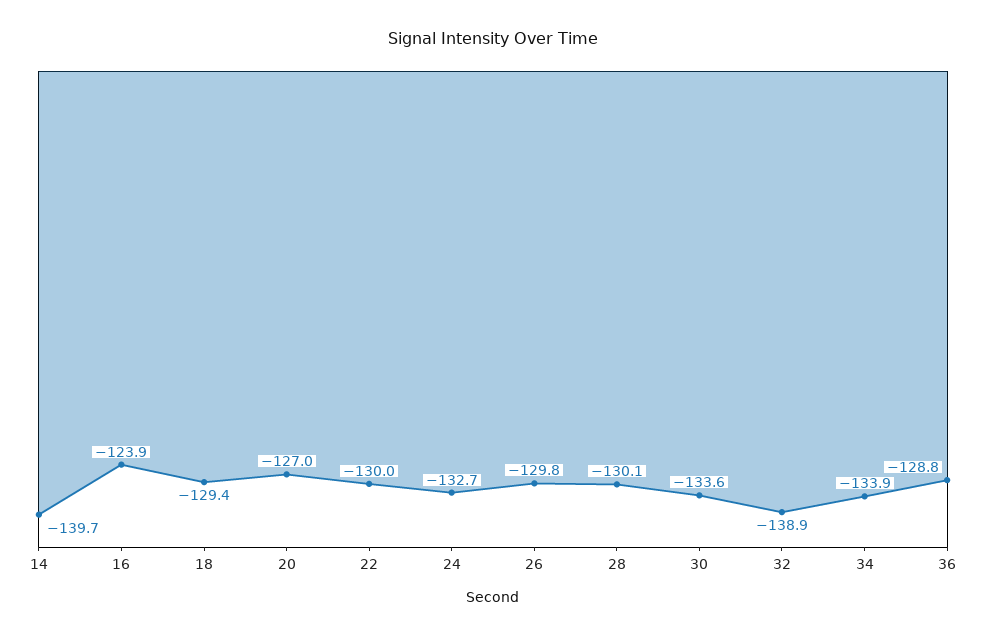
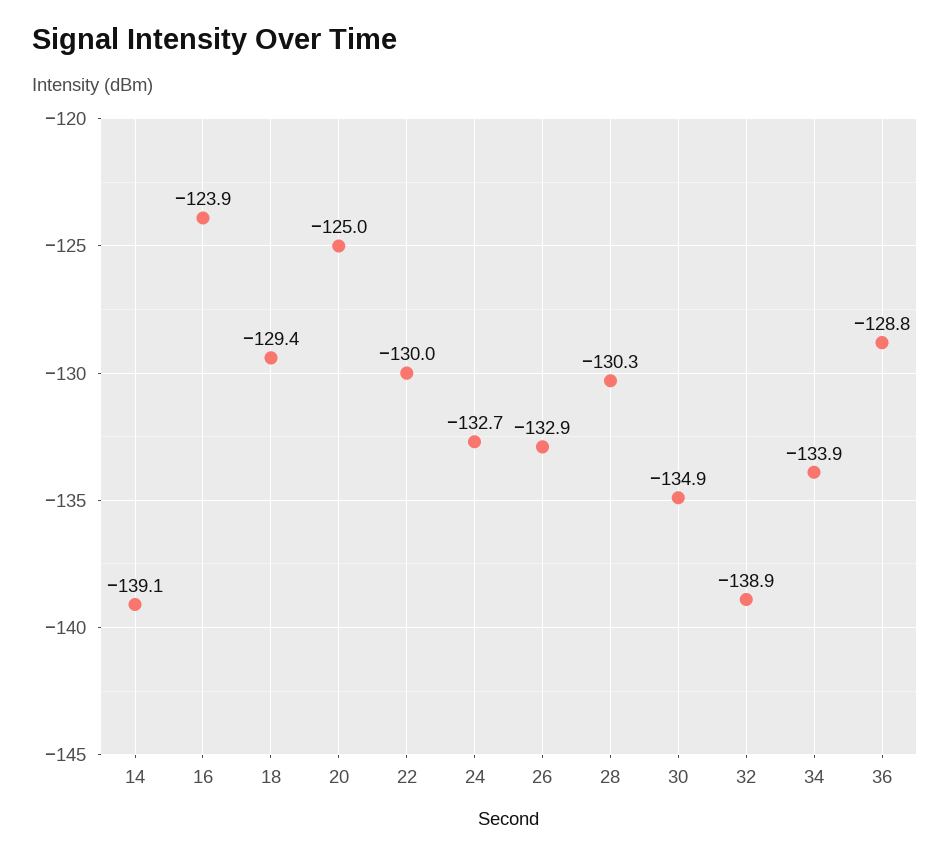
  {
-   "14": -139.7,
+   "14": -139.1,
    "16": -123.9,
    "18": -129.4,
-   "20": -127,
+   "20": -125,
    "22": -130,
    "24": -132.7,
-   "26": -129.8,
+   "26": -132.9,
-   "28": -130.1,
+   "28": -130.3,
-   "30": -133.6,
+   "30": -134.9,
    "32": -138.9,
    "34": -133.9,
    "36": -128.8
  }

